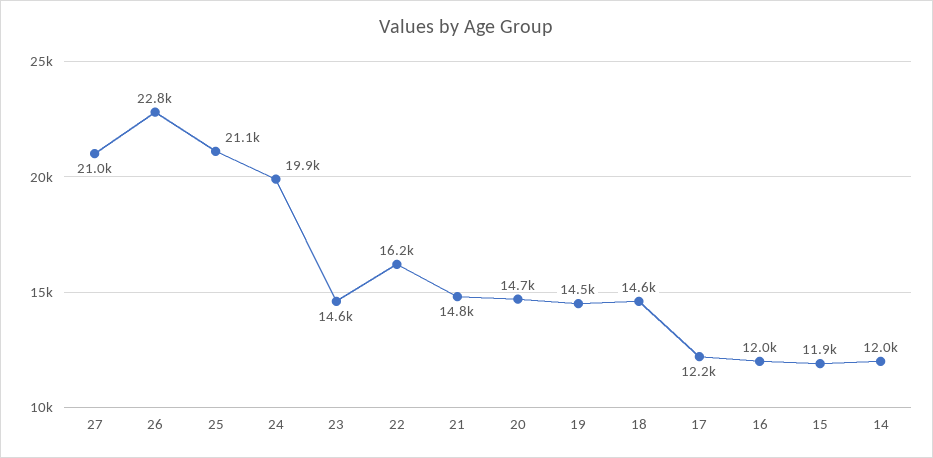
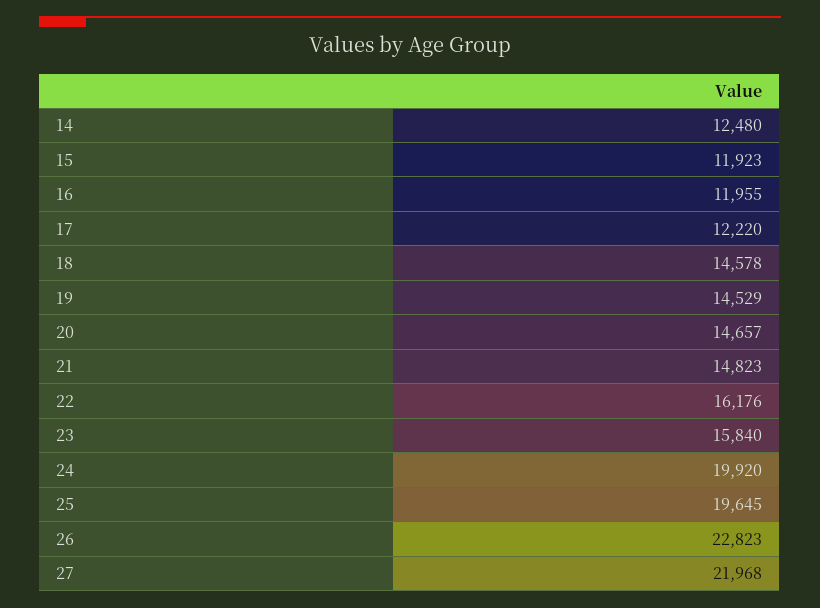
  {
-   "27": 21000,
+   "27": 21968,
    "26": 22823,
-   "25": 21100,
+   "25": 19645,
    "24": 19920,
-   "23": 14600,
+   "23": 15840,
    "22": 16176,
    "21": 14823,
    "20": 14657,
    "19": 14529,
    "18": 14578,
    "17": 12220,
    "16": 11955,
    "15": 11923,
-   "14": 12000
+   "14": 12480
  }

